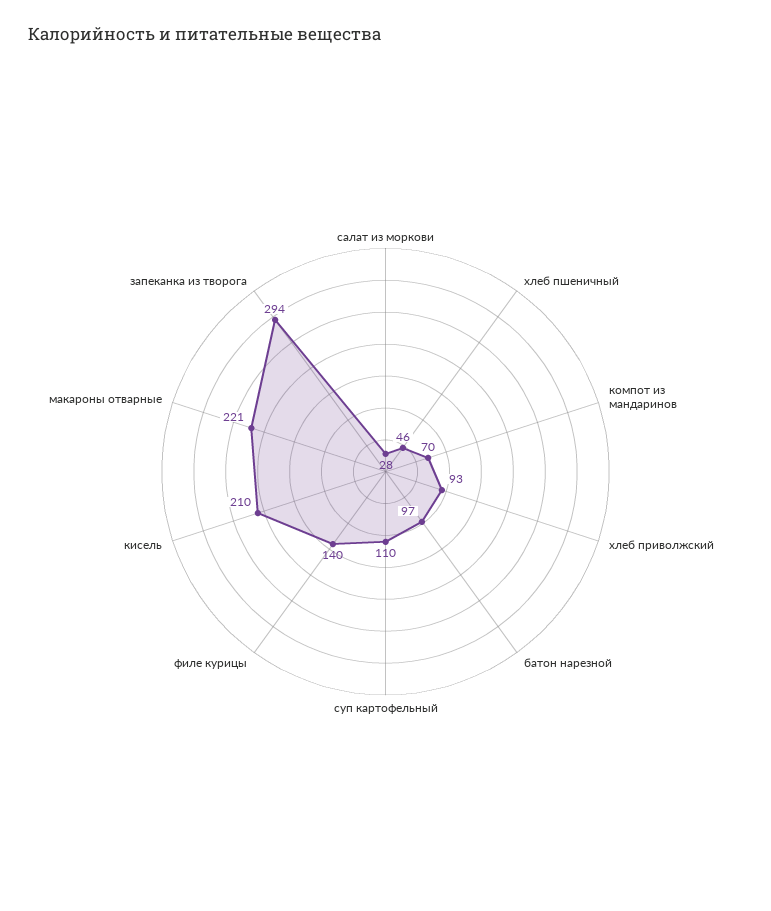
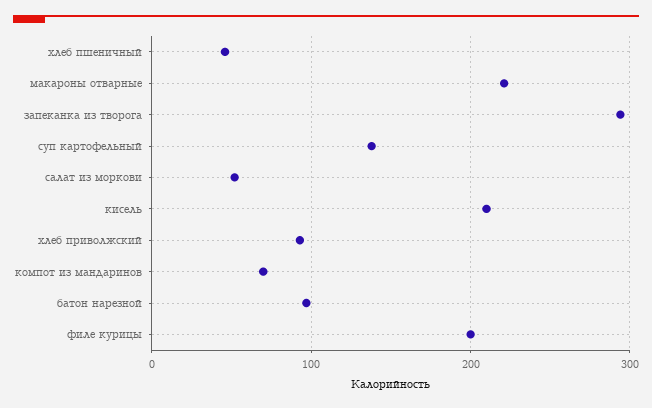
  {
-   "салат из моркови": 28,
+   "салат из моркови": 50,
    "хлеб пшеничный": 46,
    "компот из мандаринов": 70,
    "хлеб приволжский": 93,
    "батон нарезной": 97,
-   "суп картофельный": 110,
+   "суп картофельный": 140,
-   "филе курицы": 140,
+   "филе курицы": 200,
    "кисель": 210,
    "макароны отварные": 221,
    "запеканка из творога": 294
  }

